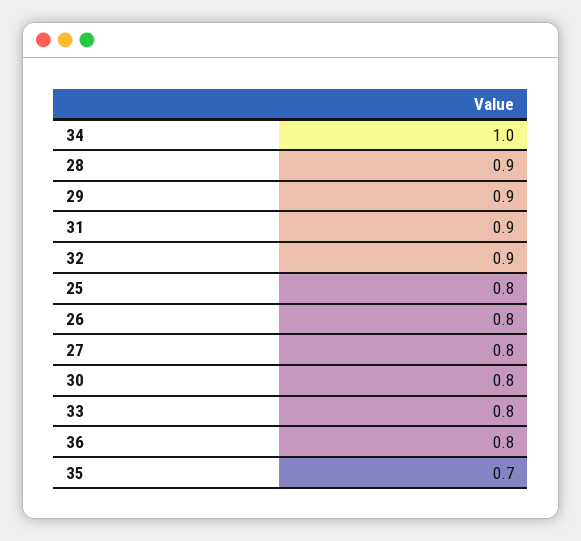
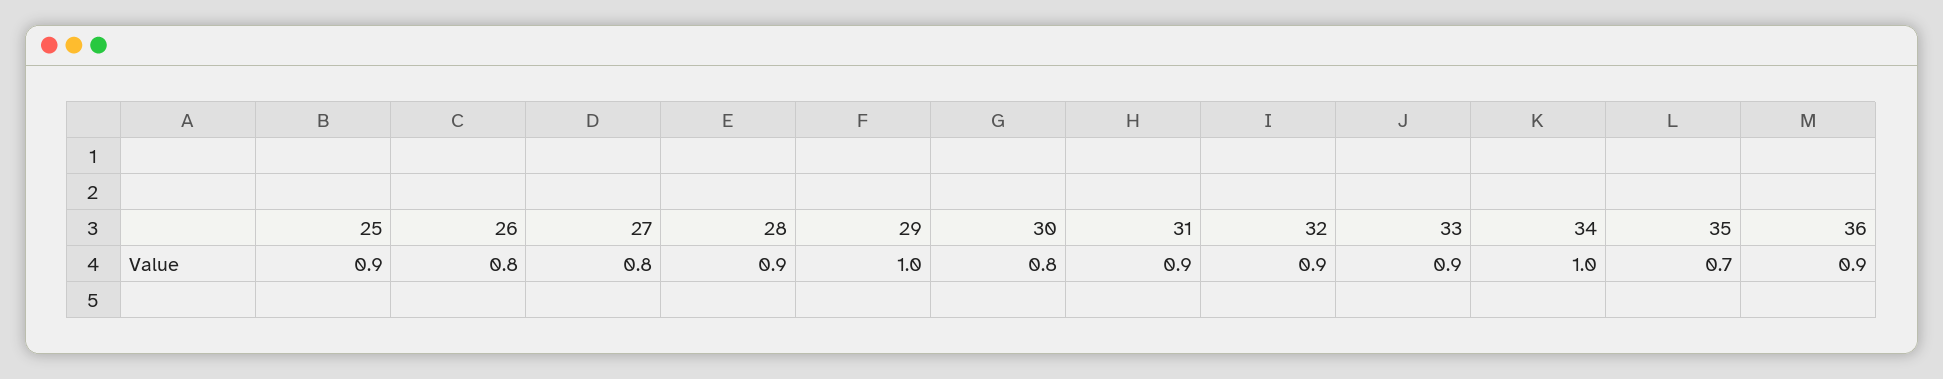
  {
    "34": 1,
    "28": 0.9,
-   "29": 0.9,
+   "29": 1,
    "31": 0.9,
    "32": 0.9,
-   "25": 0.8,
+   "25": 0.9,
    "26": 0.8,
    "27": 0.8,
    "30": 0.8,
-   "33": 0.8,
+   "33": 0.9,
-   "36": 0.8,
+   "36": 0.9,
    "35": 0.7
  }

